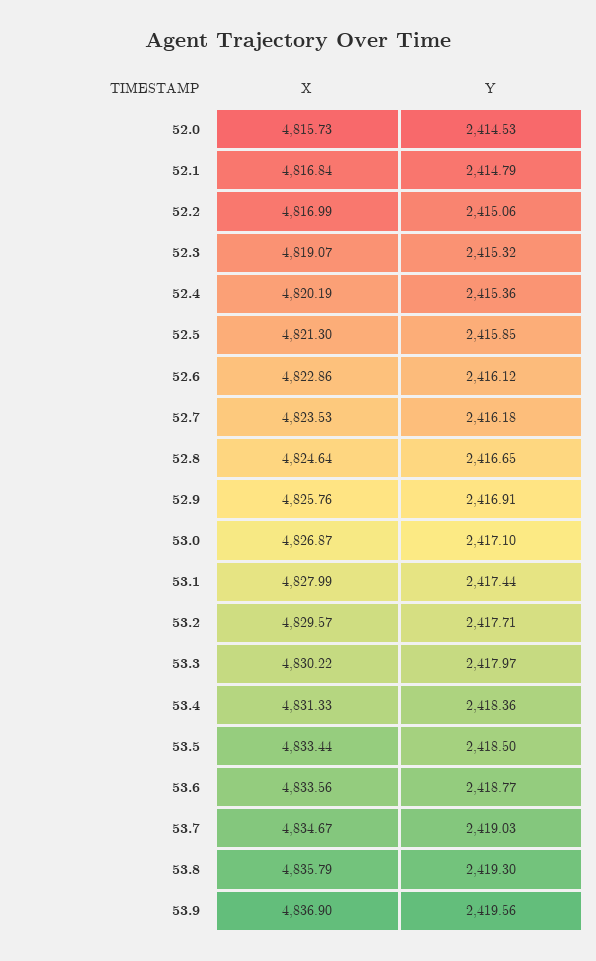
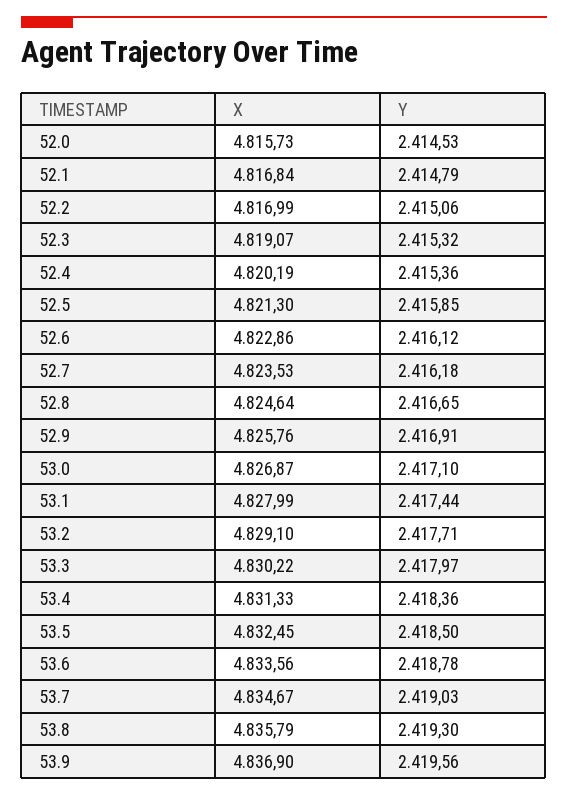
  {
    "X": {
      "52.0": 4815.73,
      "52.1": 4816.84,
      "52.2": 4816.99,
      "52.3": 4819.07,
      "52.4": 4820.19,
      "52.5": 4821.3,
      "52.6": 4822.86,
      "52.7": 4823.53,
      "52.8": 4824.64,
      "52.9": 4825.76,
      "53.0": 4826.87,
      "53.1": 4827.99,
-     "53.2": 4829.57,
+     "53.2": 4829.1,
      "53.3": 4830.22,
      "53.4": 4831.33,
-     "53.5": 4833.44,
+     "53.5": 4832.45,
      "53.6": 4833.56,
      "53.7": 4834.67,
      "53.8": 4835.79,
      "53.9": 4836.9
    },
    "Y": {
      "52.0": 2414.53,
      "52.1": 2414.79,
      "52.2": 2415.06,
      "52.3": 2415.32,
      "52.4": 2415.36,
      "52.5": 2415.85,
      "52.6": 2416.12,
      "52.7": 2416.18,
      "52.8": 2416.65,
      "52.9": 2416.91,
      "53.0": 2417.1,
      "53.1": 2417.44,
      "53.2": 2417.71,
      "53.3": 2417.97,
      "53.4": 2418.36,
      "53.5": 2418.5,
-     "53.6": 2418.77,
+     "53.6": 2418.78,
      "53.7": 2419.03,
      "53.8": 2419.3,
      "53.9": 2419.56
    }
  }

